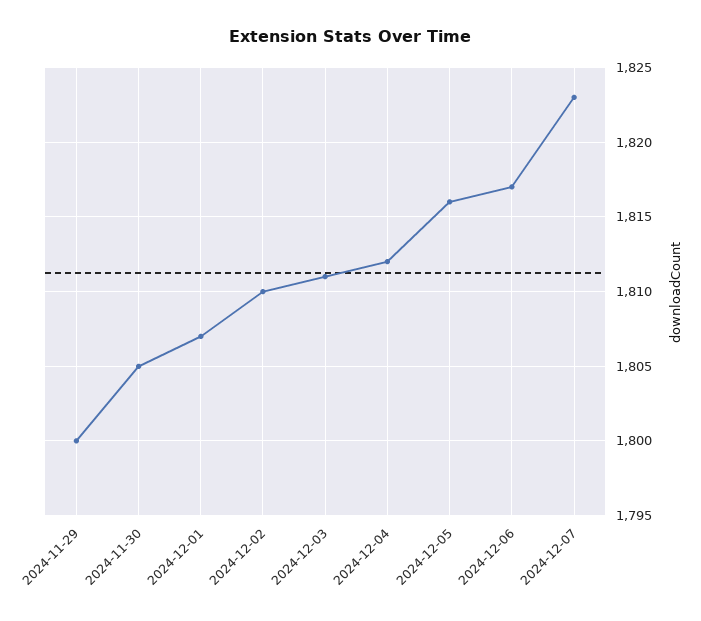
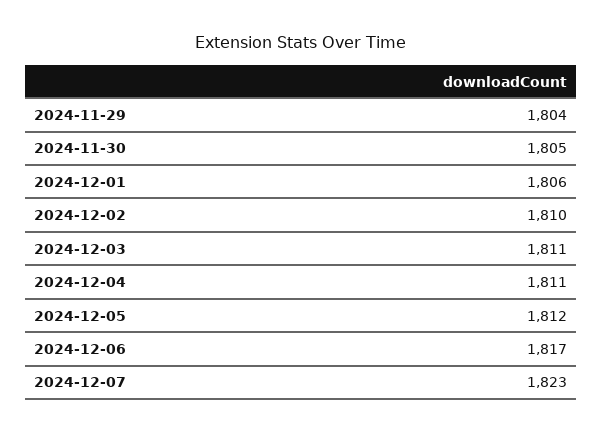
  {
-   "2024-11-29": 1800,
+   "2024-11-29": 1804,
    "2024-11-30": 1805,
-   "2024-12-01": 1807,
+   "2024-12-01": 1806,
    "2024-12-02": 1810,
    "2024-12-03": 1811,
-   "2024-12-04": 1812,
+   "2024-12-04": 1811,
-   "2024-12-05": 1816,
+   "2024-12-05": 1812,
    "2024-12-06": 1817,
    "2024-12-07": 1823
  }

